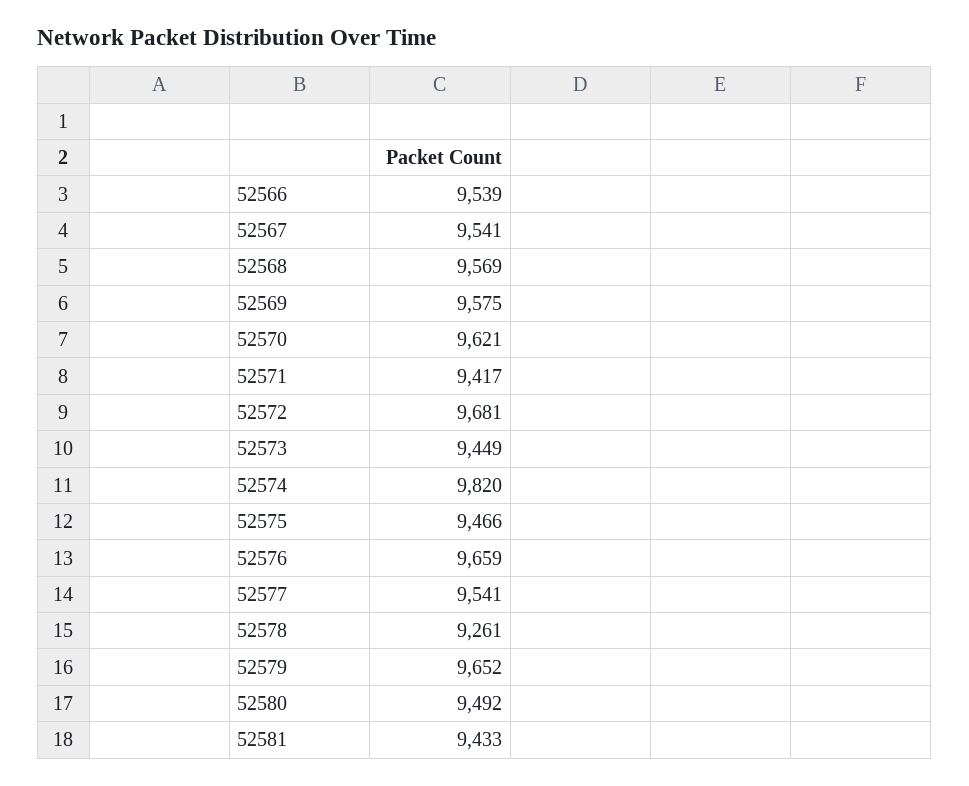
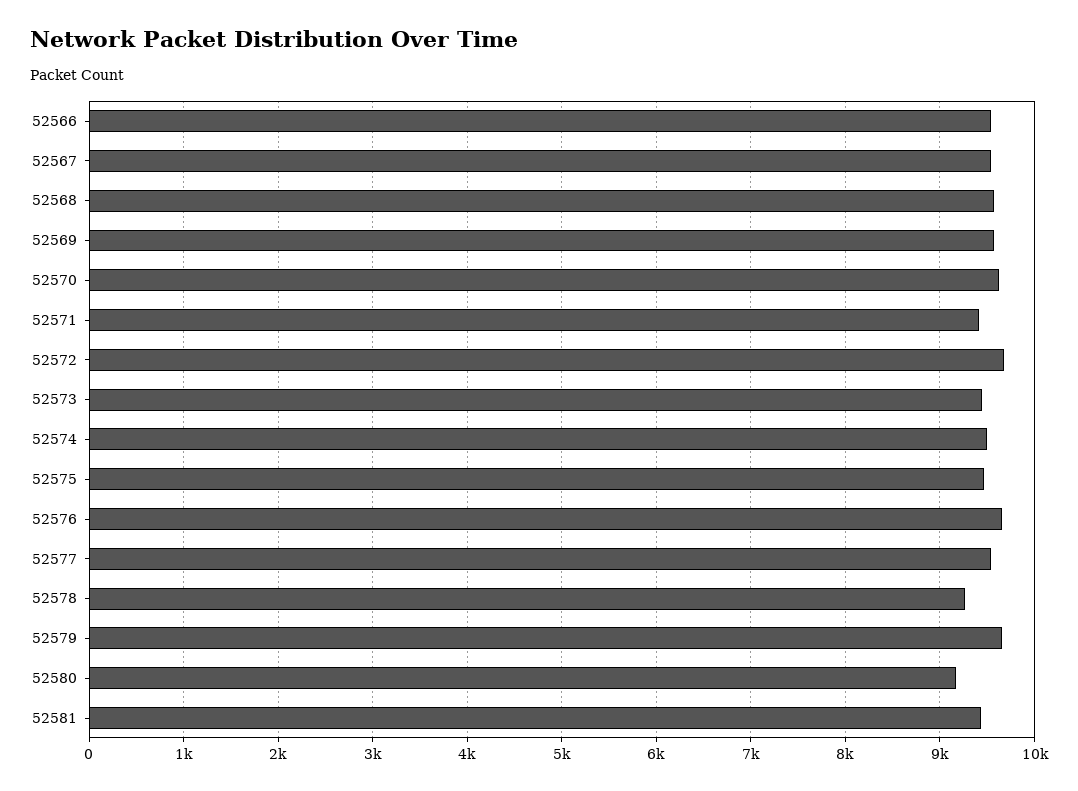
  {
    "52566": 9539,
    "52567": 9541,
    "52568": 9569,
    "52569": 9575,
    "52570": 9621,
    "52571": 9417,
    "52572": 9681,
    "52573": 9449,
-   "52574": 9820,
+   "52574": 9500,
    "52575": 9466,
    "52576": 9659,
    "52577": 9541,
    "52578": 9261,
    "52579": 9652,
-   "52580": 9492,
+   "52580": 9200,
    "52581": 9433
  }

